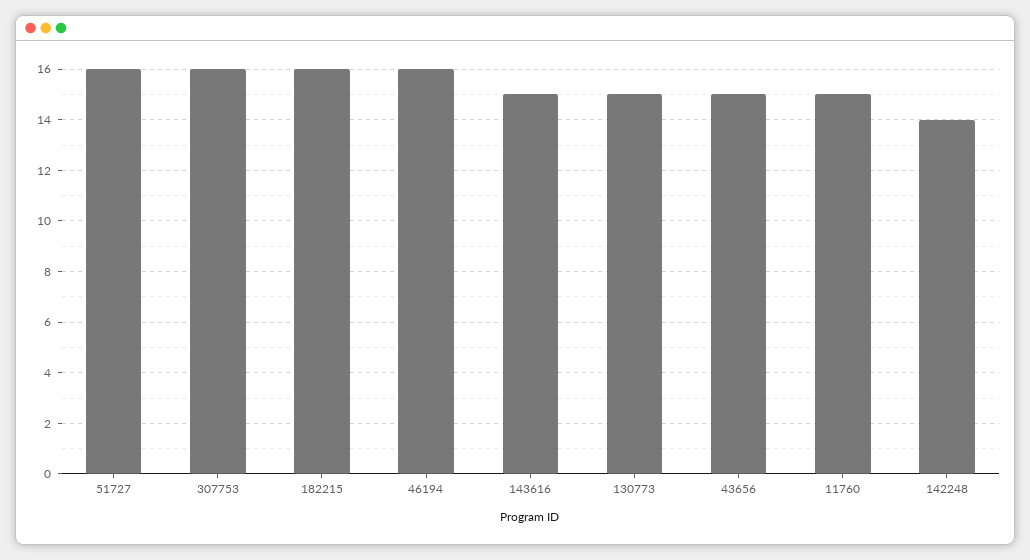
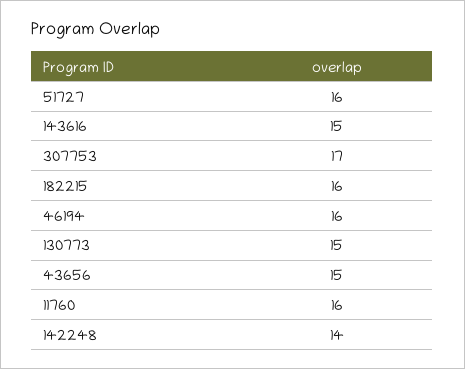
  {
    "51727": 16,
-   "307753": 16,
+   "307753": 17,
    "182215": 16,
    "46194": 16,
    "143616": 15,
    "130773": 15,
    "43656": 15,
-   "11760": 15,
+   "11760": 16,
    "142248": 14
  }

